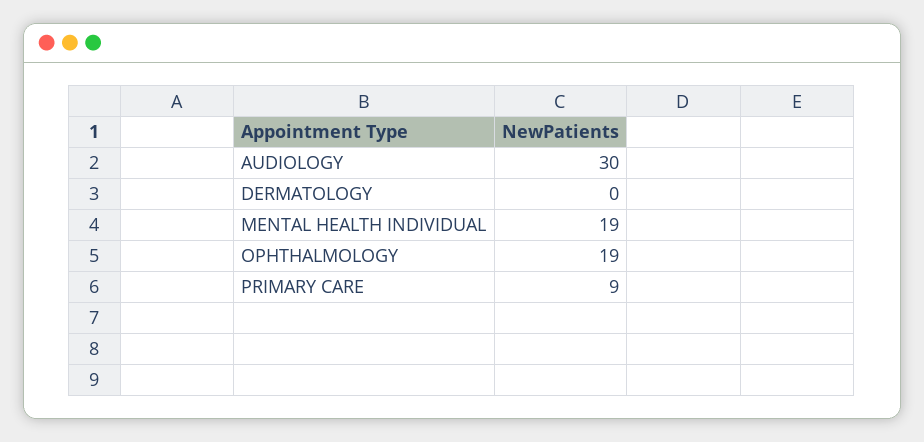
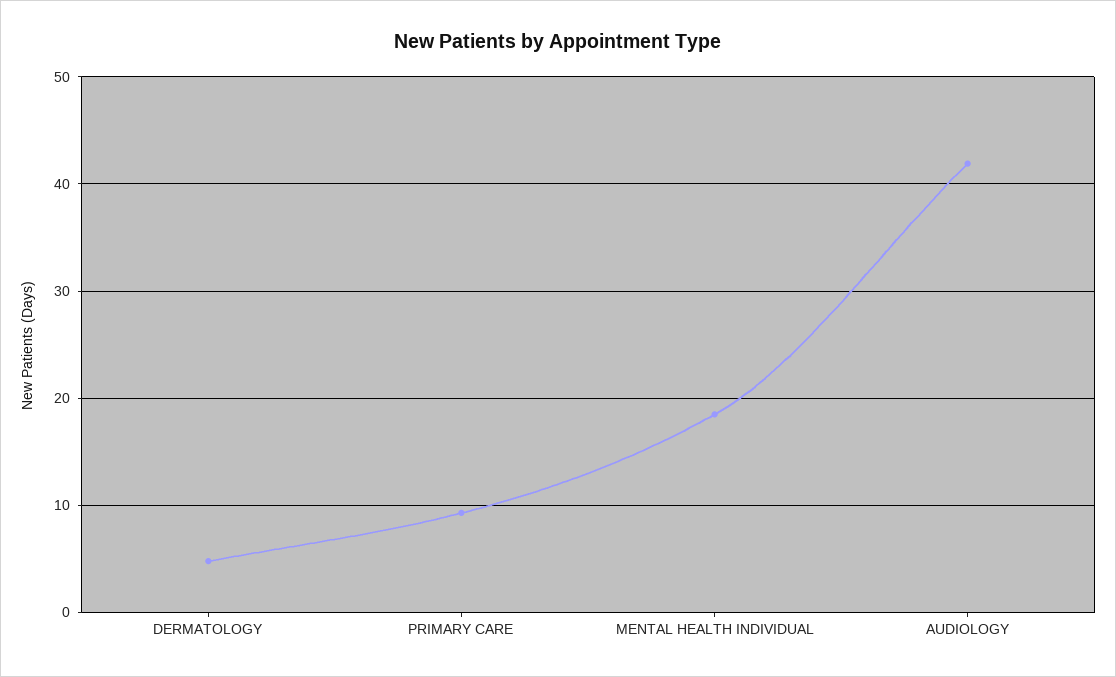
  {
-   "AUDIOLOGY": 30,
+   "AUDIOLOGY": 42,
-   "DERMATOLOGY": 0,
+   "DERMATOLOGY": 5,
    "MENTAL HEALTH INDIVIDUAL": 19,
-   "OPHTHALMOLOGY": 19,
    "PRIMARY CARE": 9
  }

